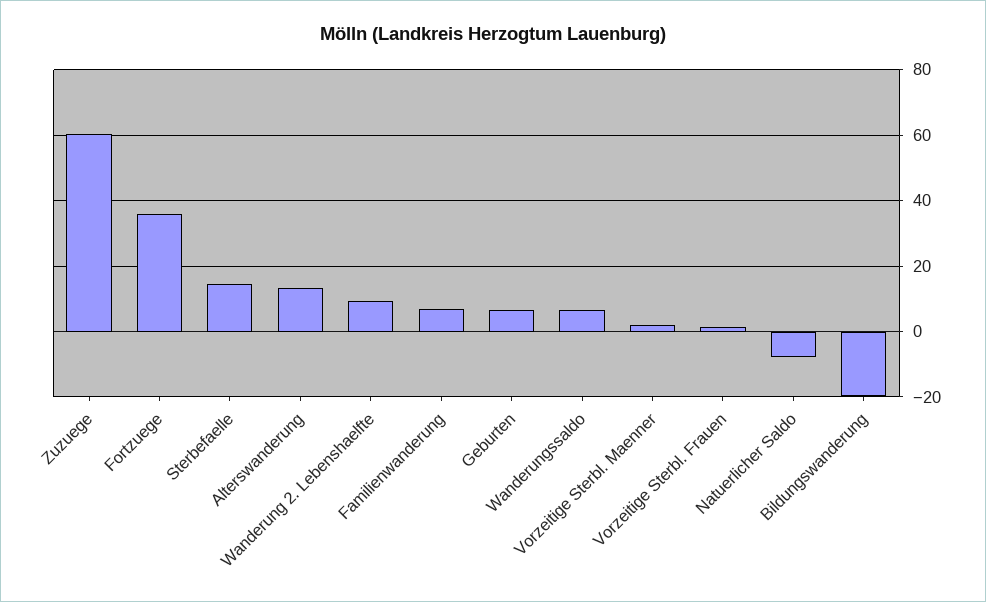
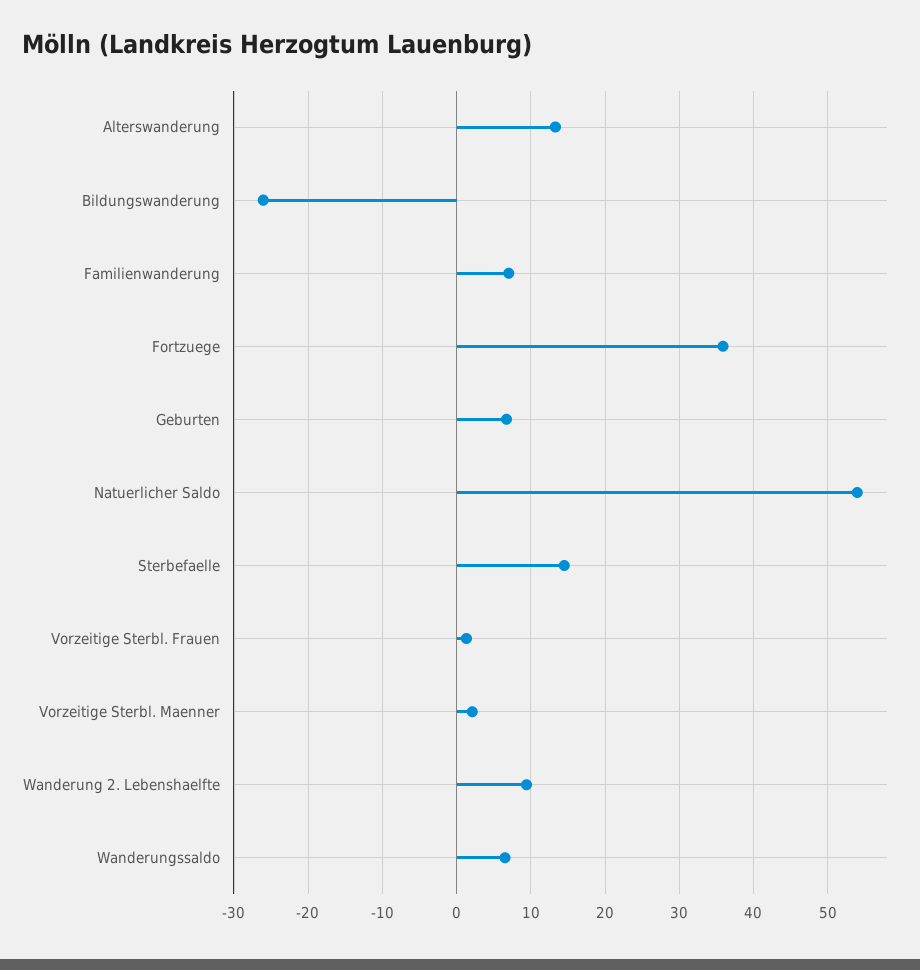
  {
-   "Zuzuege": 60,
    "Fortzuege": 36,
    "Sterbefaelle": 15,
    "Alterswanderung": 13,
    "Wanderung 2. Lebenshaelfte": 9,
    "Familienwanderung": 7,
    "Geburten": 7,
    "Wanderungssaldo": 7,
    "Vorzeitige Sterbl. Maenner": 2,
    "Vorzeitige Sterbl. Frauen": 1,
-   "Natuerlicher Saldo": -8,
+   "Natuerlicher Saldo": 54,
-   "Bildungswanderung": -20
+   "Bildungswanderung": -26
  }

